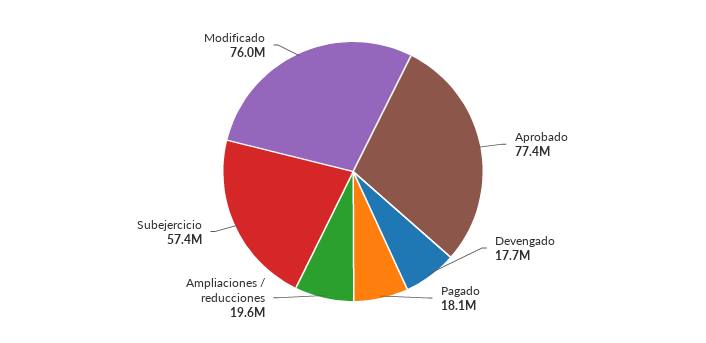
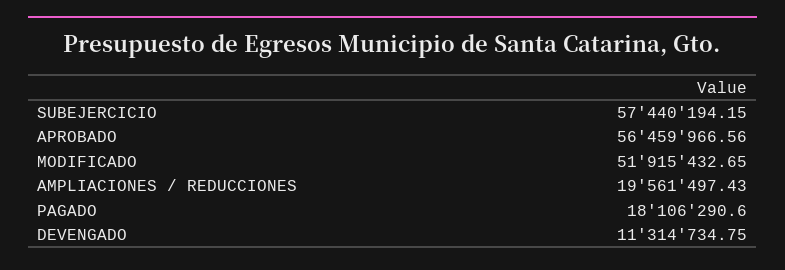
  {
-   "Aprobado": 77400000,
+   "Aprobado": 56459966.56,
-   "Devengado": 17700000,
+   "Devengado": 11314734.75,
    "Pagado": 18106290.6,
    "Ampliaciones / reducciones": 19561497.43,
    "Subejercicio": 57440194.15,
-   "Modificado": 76000000
+   "Modificado": 51915432.65
  }

